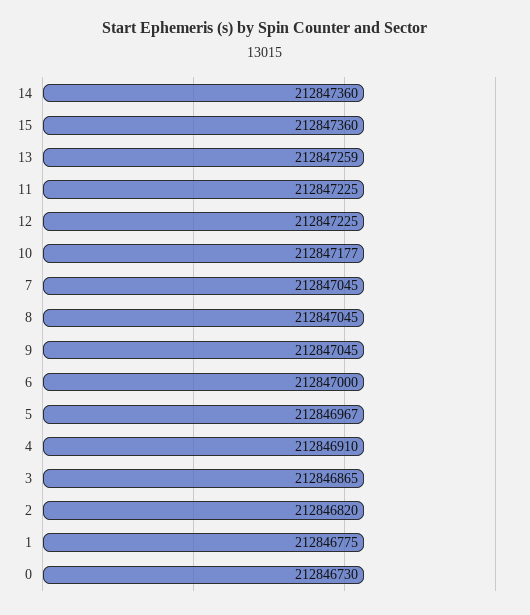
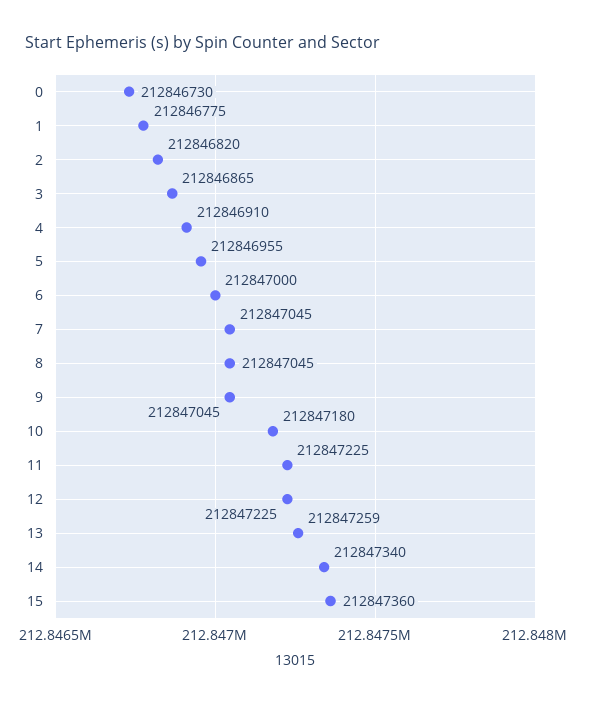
  {
-   "14": 212847360,
+   "14": 212847340,
    "15": 212847360,
    "13": 212847259,
    "11": 212847225,
    "12": 212847225,
-   "10": 212847177,
+   "10": 212847180,
    "7": 212847045,
    "8": 212847045,
    "9": 212847045,
    "6": 212847000,
-   "5": 212846967,
+   "5": 212846955,
    "4": 212846910,
    "3": 212846865,
    "2": 212846820,
    "1": 212846775,
    "0": 212846730
  }

